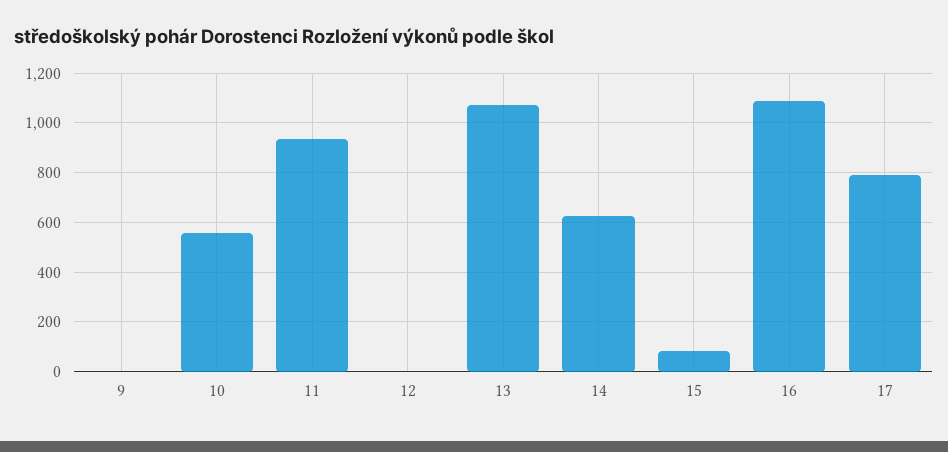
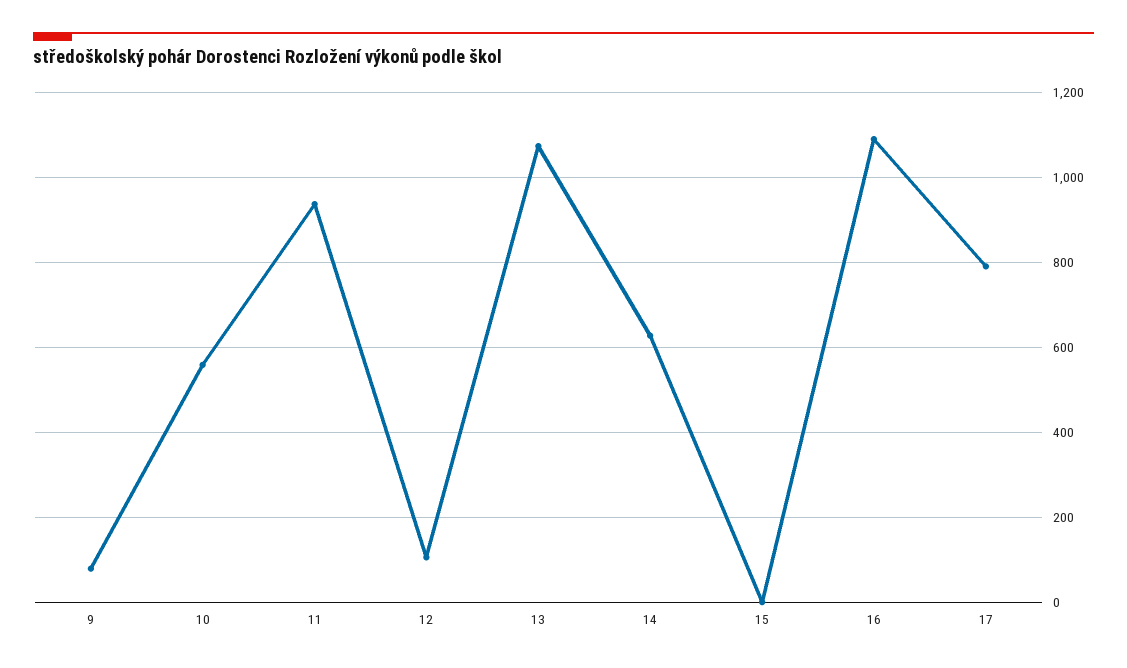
  {
-   "9": 0,
+   "9": 80,
    "10": 560,
    "11": 940,
-   "12": 0,
+   "12": 100,
    "13": 1080,
    "14": 620,
-   "15": 75,
+   "15": 0,
    "16": 1080,
    "17": 800
  }

